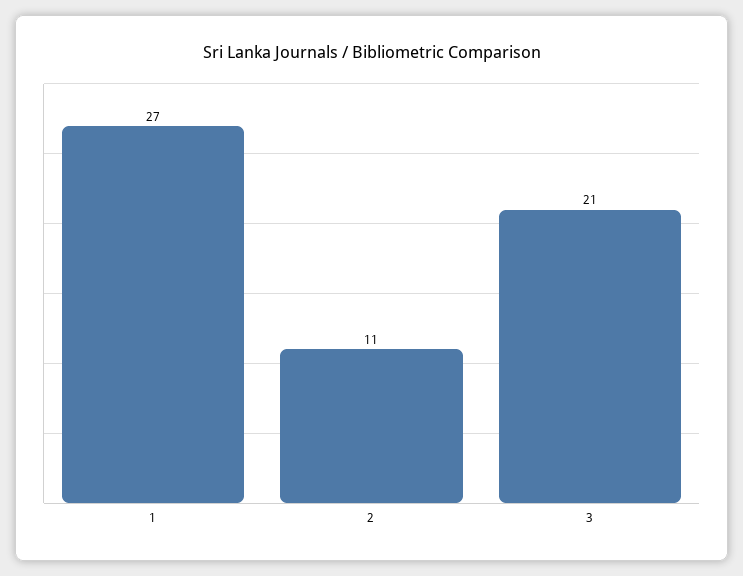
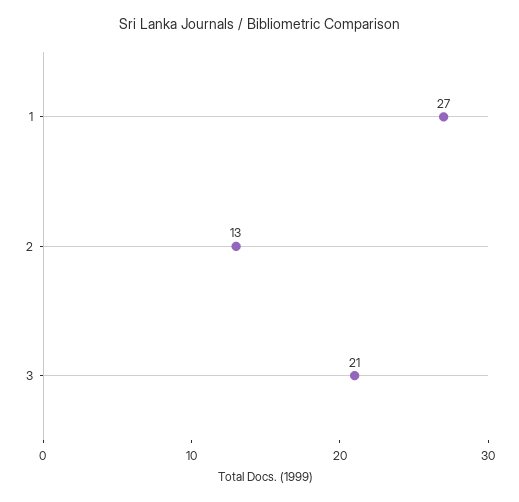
  {
    "1": 27,
-   "2": 11,
+   "2": 13,
    "3": 21
  }

